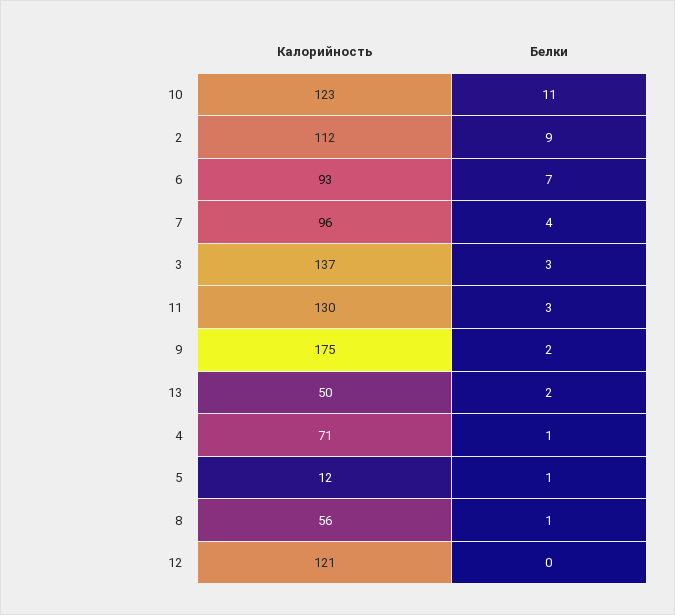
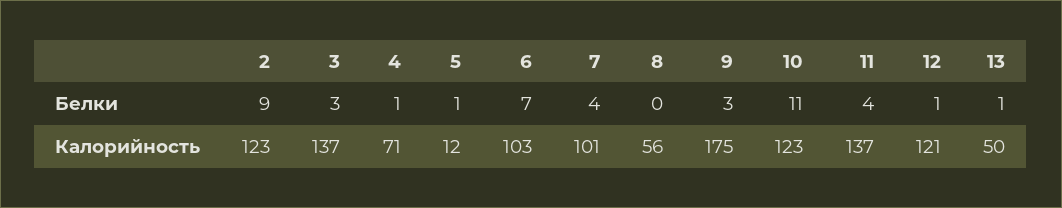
  {
    "Калорийность": {
      "10": 123,
-     "2": 112,
+     "2": 123,
-     "6": 93,
+     "6": 103,
-     "7": 96,
+     "7": 101,
      "3": 137,
-     "11": 130,
+     "11": 137,
      "9": 175,
      "13": 50,
      "4": 71,
      "5": 12,
      "8": 56,
      "12": 121
    },
    "Белки": {
      "10": 11,
      "2": 9,
      "6": 7,
      "7": 4,
      "3": 3,
-     "11": 3,
+     "11": 4,
-     "9": 2,
+     "9": 3,
-     "13": 2,
+     "13": 1,
      "4": 1,
      "5": 1,
-     "8": 1,
+     "8": 0,
-     "12": 0
+     "12": 1
    }
  }

